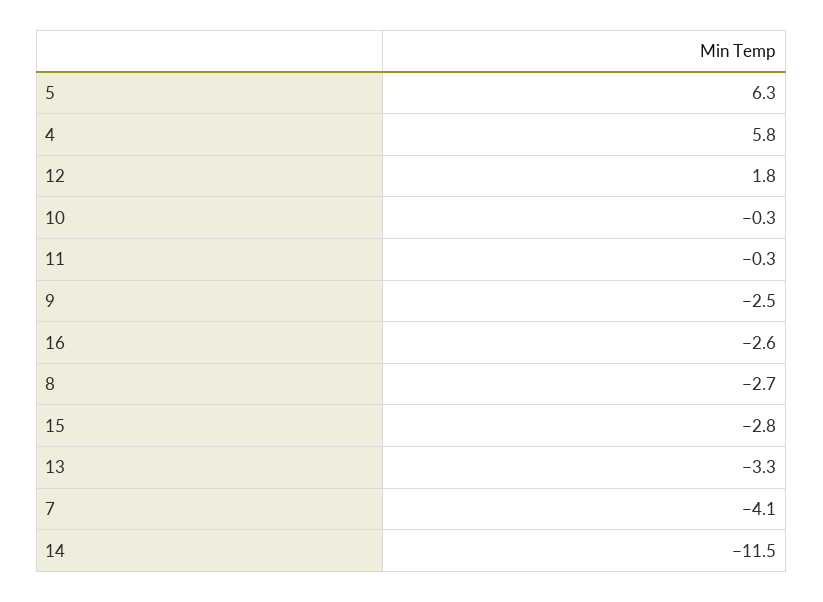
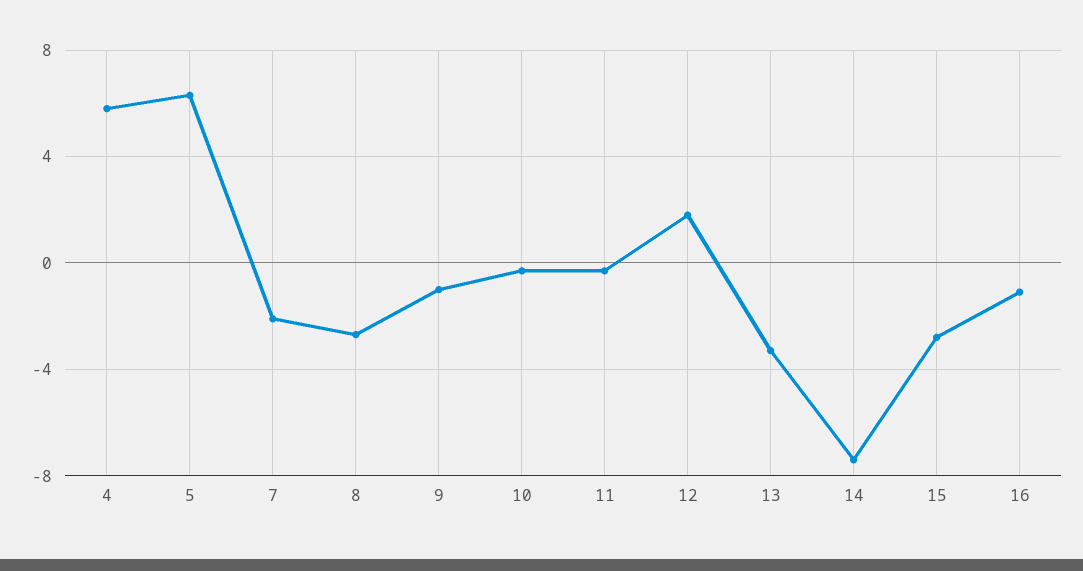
  {
    "5": 6.3,
    "4": 5.8,
    "12": 1.8,
    "10": -0.3,
    "11": -0.3,
-   "9": -2.5,
+   "9": -1,
-   "16": -2.6,
+   "16": -1,
    "8": -2.7,
    "15": -2.8,
    "13": -3.3,
-   "7": -4.1,
+   "7": -2,
-   "14": -11.5
+   "14": -7.5
  }

